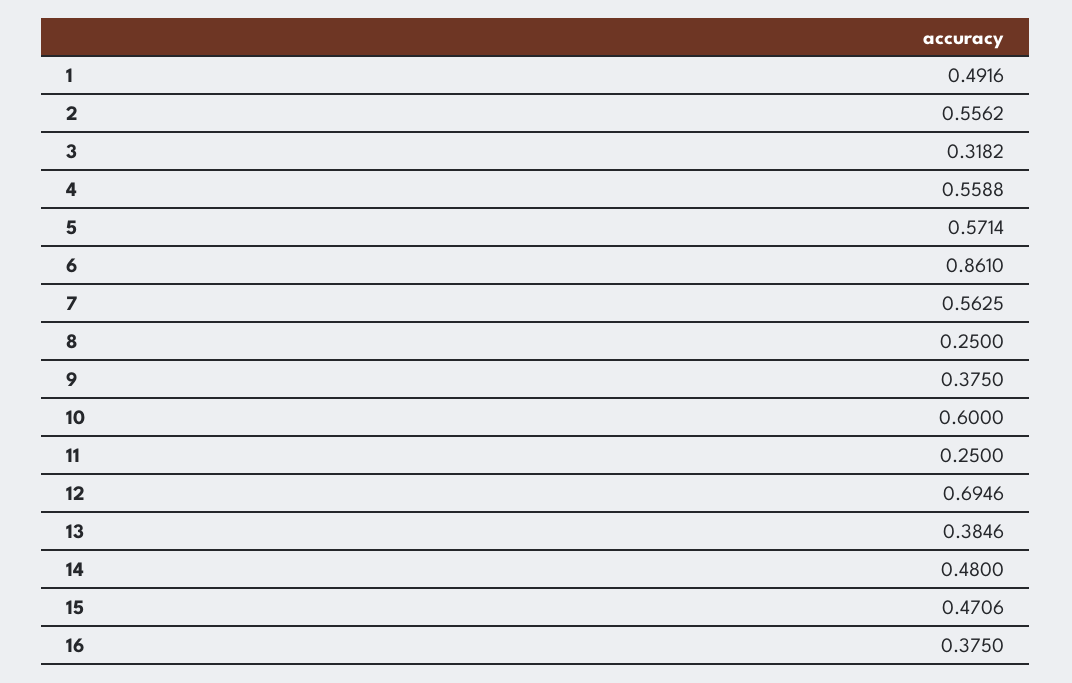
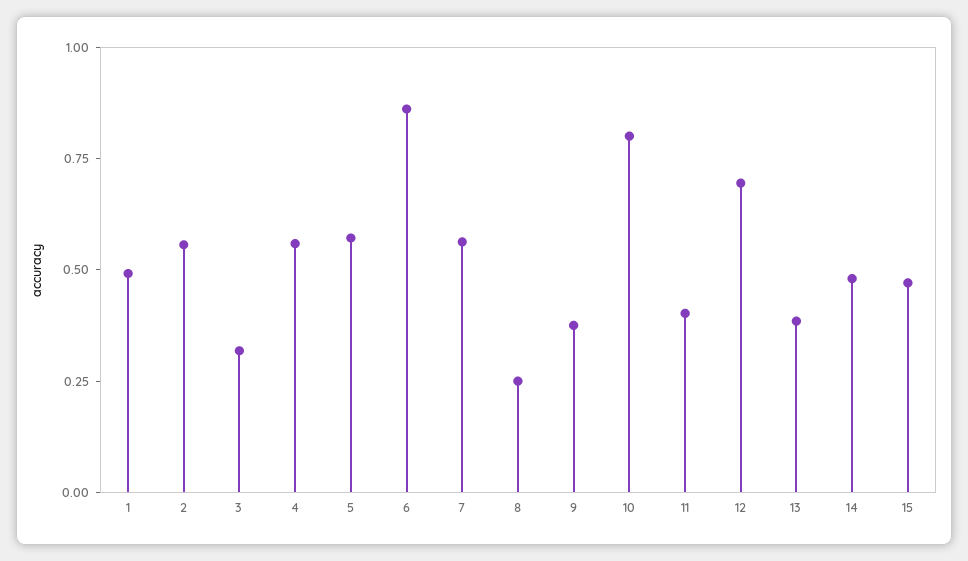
  {
    "1": 0.4916,
    "2": 0.5562,
    "3": 0.3182,
    "4": 0.5588,
    "5": 0.5714,
    "6": 0.861,
    "7": 0.5625,
    "8": 0.25,
    "9": 0.375,
-   "10": 0.6,
+   "10": 0.8,
-   "11": 0.25,
+   "11": 0.4,
    "12": 0.6946,
    "13": 0.3846,
    "14": 0.48,
-   "15": 0.4706,
+   "15": 0.4706
-   "16": 0.375
  }

